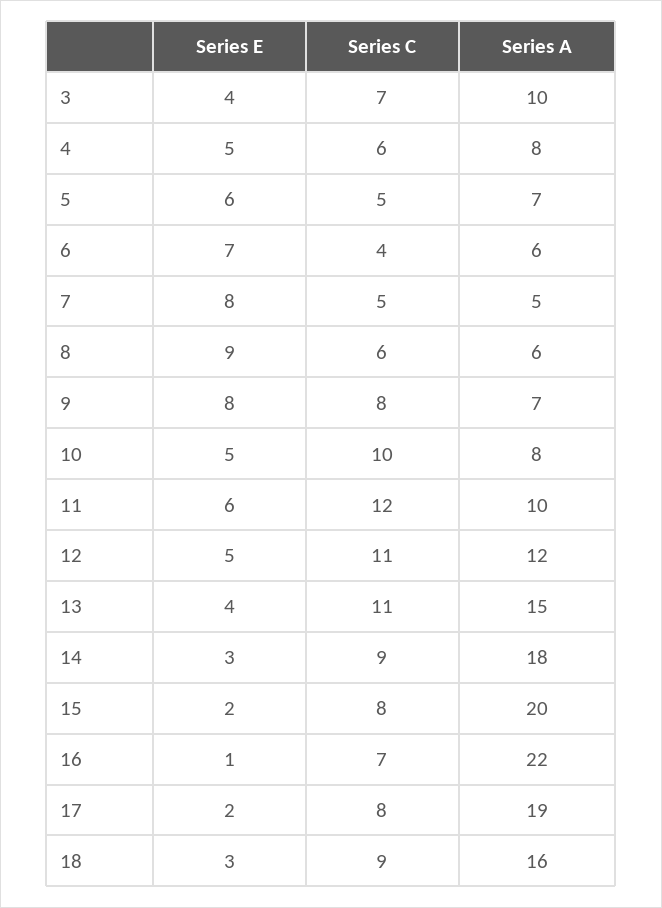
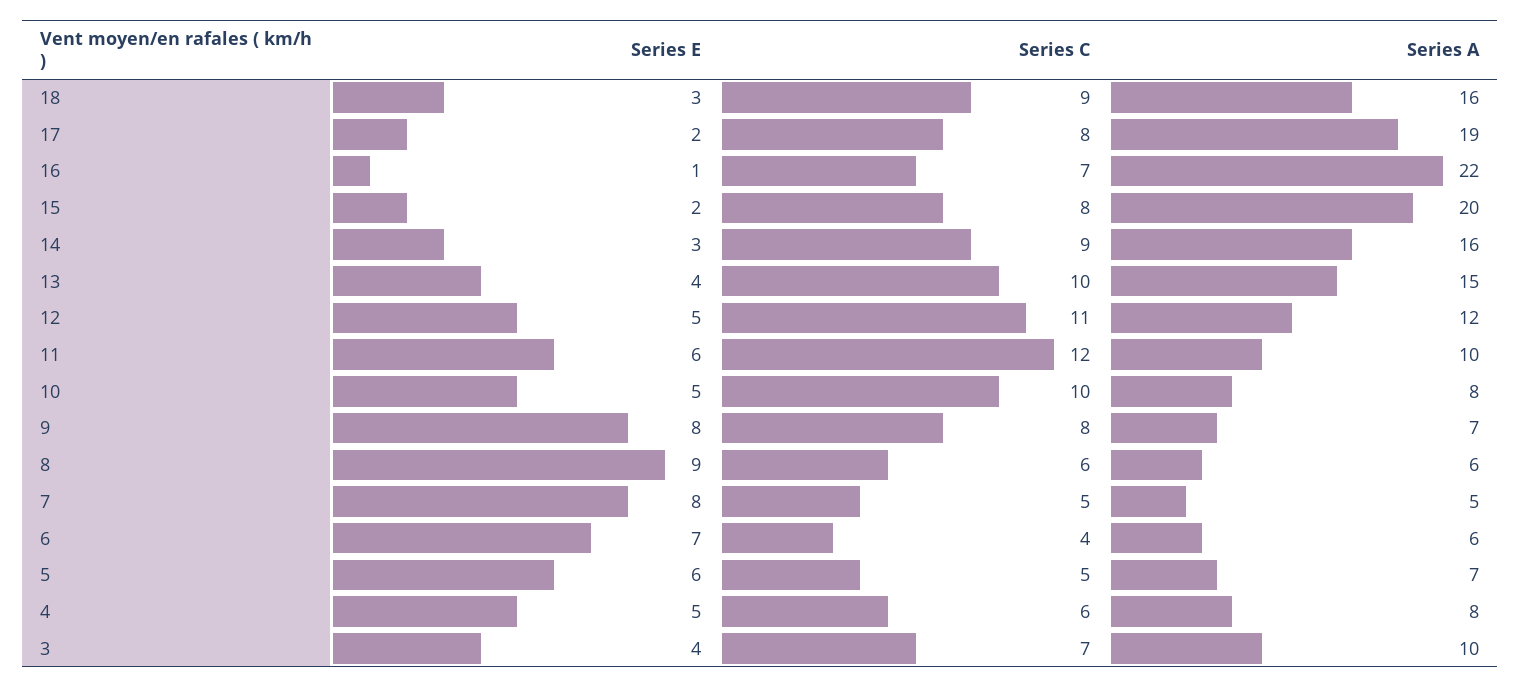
  {
    "Series E": {
      "3": 4,
      "4": 5,
      "5": 6,
      "6": 7,
      "7": 8,
      "8": 9,
      "9": 8,
      "10": 5,
      "11": 6,
      "12": 5,
      "13": 4,
      "14": 3,
      "15": 2,
      "16": 1,
      "17": 2,
      "18": 3
    },
    "Series C": {
      "3": 7,
      "4": 6,
      "5": 5,
      "6": 4,
      "7": 5,
      "8": 6,
      "9": 8,
      "10": 10,
      "11": 12,
      "12": 11,
-     "13": 11,
+     "13": 10,
      "14": 9,
      "15": 8,
      "16": 7,
      "17": 8,
      "18": 9
    },
    "Series A": {
      "3": 10,
      "4": 8,
      "5": 7,
      "6": 6,
      "7": 5,
      "8": 6,
      "9": 7,
      "10": 8,
      "11": 10,
      "12": 12,
      "13": 15,
-     "14": 18,
+     "14": 16,
      "15": 20,
      "16": 22,
      "17": 19,
      "18": 16
    }
  }

